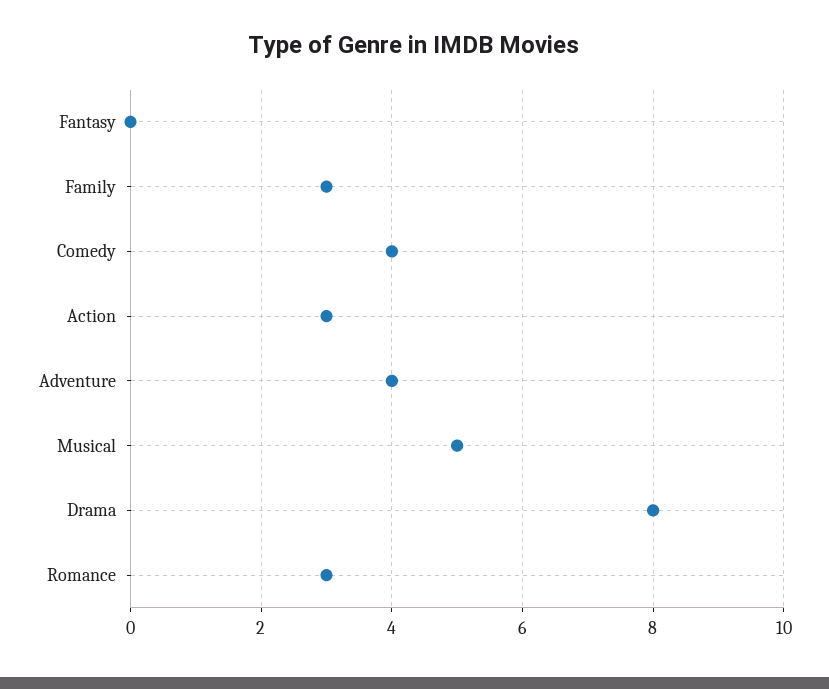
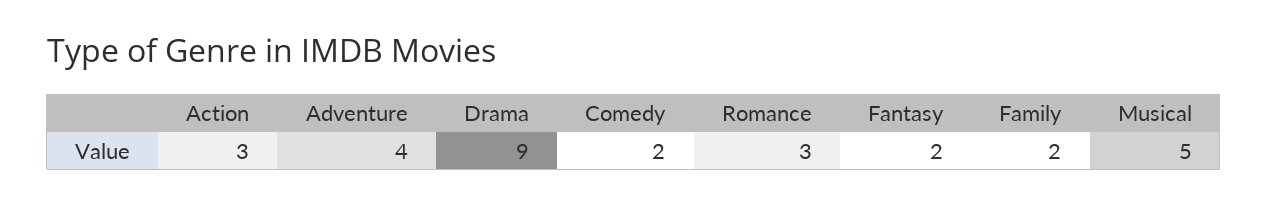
  {
-   "Fantasy": 0,
+   "Fantasy": 2,
-   "Family": 3,
+   "Family": 2,
-   "Comedy": 4,
+   "Comedy": 2,
    "Action": 3,
    "Adventure": 4,
    "Musical": 5,
-   "Drama": 8,
+   "Drama": 9,
    "Romance": 3
  }

